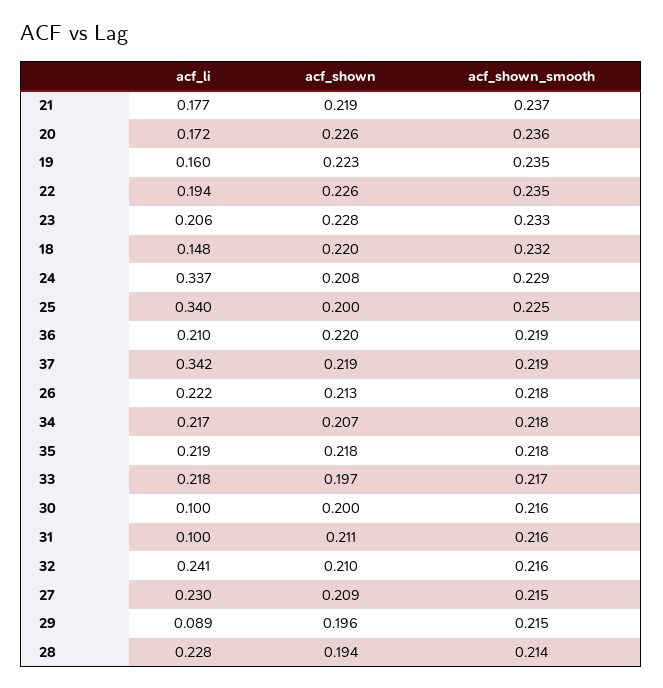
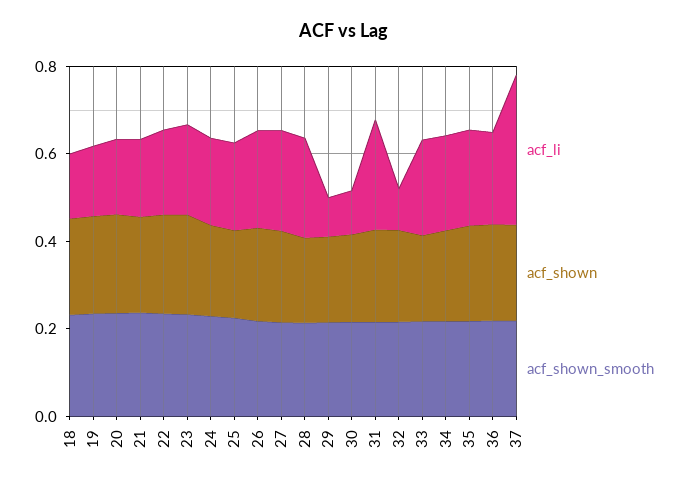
  {
    "acf_li": {
      "21": 0.177,
      "20": 0.172,
      "19": 0.16,
      "22": 0.194,
      "23": 0.206,
      "18": 0.148,
-     "24": 0.337,
+     "24": 0.2,
-     "25": 0.34,
+     "25": 0.2,
      "36": 0.21,
      "37": 0.342,
      "26": 0.222,
      "34": 0.217,
      "35": 0.219,
      "33": 0.218,
      "30": 0.1,
-     "31": 0.1,
+     "31": 0.25,
-     "32": 0.241,
+     "32": 0.1,
      "27": 0.23,
      "29": 0.089,
      "28": 0.228
    },
    "acf_shown": {
      "21": 0.219,
      "20": 0.226,
      "19": 0.223,
      "22": 0.226,
      "23": 0.228,
      "18": 0.22,
      "24": 0.208,
      "25": 0.2,
      "36": 0.22,
      "37": 0.219,
      "26": 0.213,
      "34": 0.207,
      "35": 0.218,
      "33": 0.197,
      "30": 0.2,
      "31": 0.211,
      "32": 0.21,
      "27": 0.209,
      "29": 0.196,
      "28": 0.194
    },
    "acf_shown_smooth": {
      "21": 0.237,
      "20": 0.236,
      "19": 0.235,
      "22": 0.235,
      "23": 0.233,
      "18": 0.232,
      "24": 0.229,
      "25": 0.225,
      "36": 0.219,
      "37": 0.219,
      "26": 0.218,
      "34": 0.218,
      "35": 0.218,
      "33": 0.217,
      "30": 0.216,
      "31": 0.216,
      "32": 0.216,
      "27": 0.215,
      "29": 0.215,
      "28": 0.214
    }
  }

